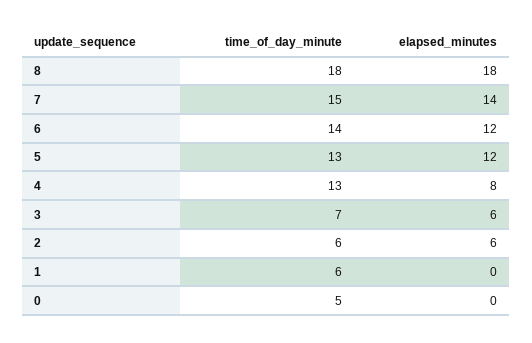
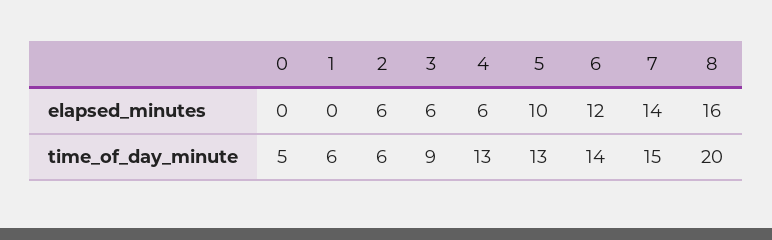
  {
    "time_of_day_minute": {
-     "8": 18,
+     "8": 20,
      "7": 15,
      "6": 14,
      "5": 13,
      "4": 13,
-     "3": 7,
+     "3": 9,
      "2": 6,
      "1": 6,
      "0": 5
    },
    "elapsed_minutes": {
-     "8": 18,
+     "8": 16,
      "7": 14,
      "6": 12,
-     "5": 12,
+     "5": 10,
-     "4": 8,
+     "4": 6,
      "3": 6,
      "2": 6,
      "1": 0,
      "0": 0
    }
  }

